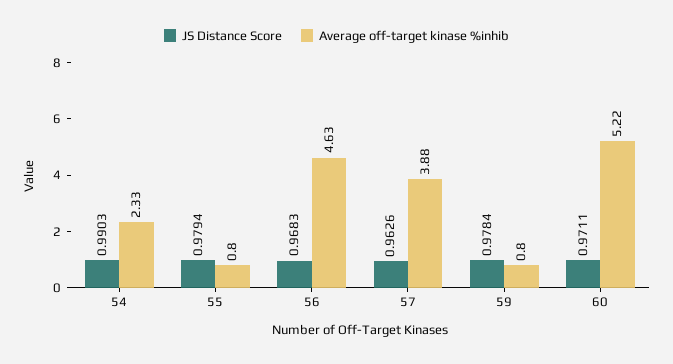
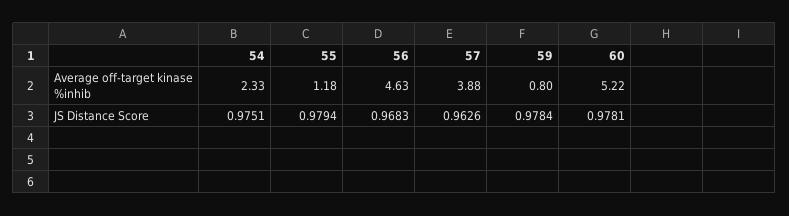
  {
    "JS Distance Score": {
-     "54": 0.9903,
+     "54": 0.9751,
      "55": 0.9794,
      "56": 0.9683,
      "57": 0.9626,
      "59": 0.9784,
-     "60": 0.9711
+     "60": 0.9781
    },
    "Average off-target kinase %inhib": {
      "54": 2.33,
-     "55": 0.8,
+     "55": 1.18,
      "56": 4.63,
      "57": 3.88,
      "59": 0.8,
      "60": 5.22
    }
  }

